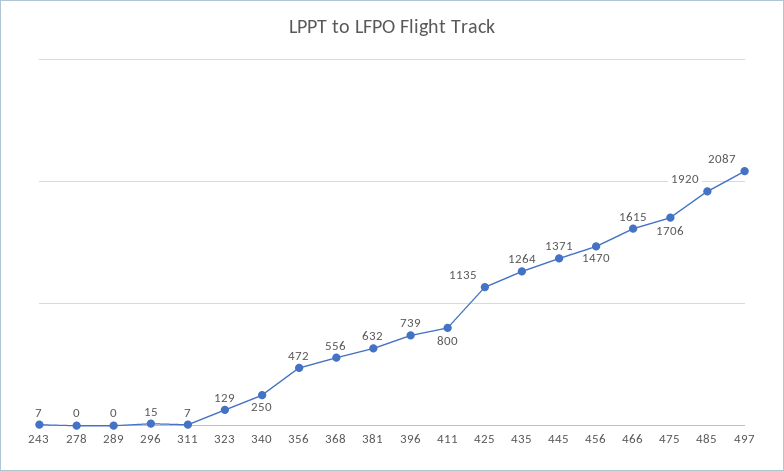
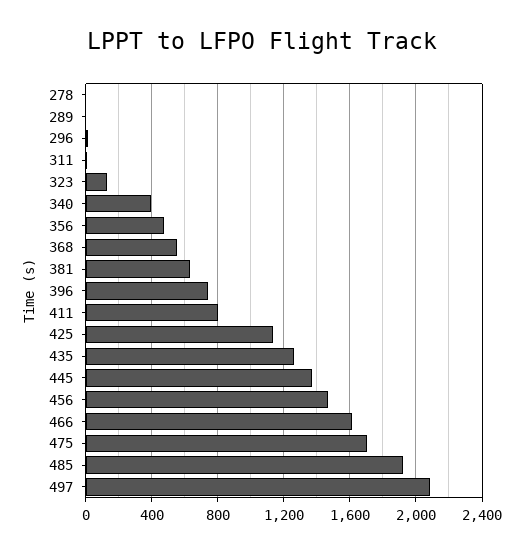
  {
-   "243": 7,
    "278": 0,
    "289": 0,
    "296": 15,
    "311": 7,
    "323": 129,
-   "340": 250,
+   "340": 400,
    "356": 472,
    "368": 556,
    "381": 632,
    "396": 739,
    "411": 800,
    "425": 1135,
    "435": 1264,
    "445": 1371,
    "456": 1470,
    "466": 1615,
    "475": 1706,
    "485": 1920,
    "497": 2087
  }

